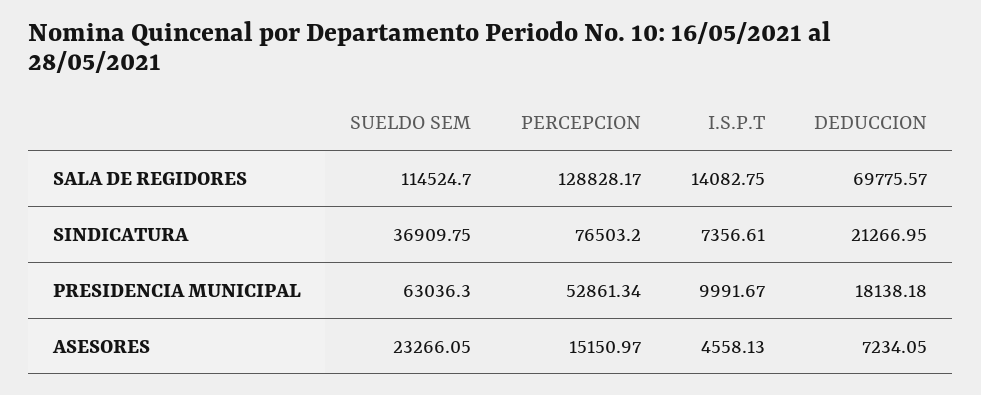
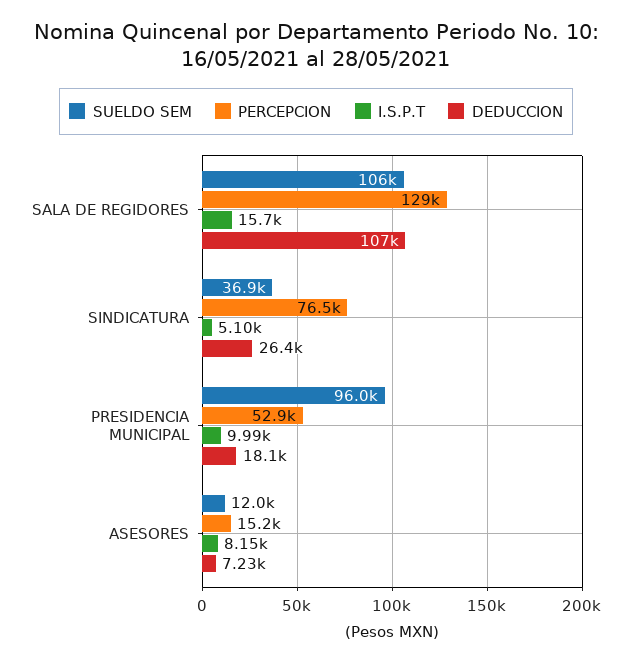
  {
    "SUELDO SEM": {
-     "SALA DE REGIDORES": 114524.7,
+     "SALA DE REGIDORES": 106000,
      "SINDICATURA": 36909.75,
-     "PRESIDENCIA MUNICIPAL": 63036.3,
+     "PRESIDENCIA MUNICIPAL": 96000,
-     "ASESORES": 23266.05
+     "ASESORES": 12000
    },
    "PERCEPCION": {
      "SALA DE REGIDORES": 128828.17,
      "SINDICATURA": 76503.2,
      "PRESIDENCIA MUNICIPAL": 52861.34,
      "ASESORES": 15150.97
    },
    "I.S.P.T": {
-     "SALA DE REGIDORES": 14082.75,
+     "SALA DE REGIDORES": 15700,
-     "SINDICATURA": 7356.61,
+     "SINDICATURA": 5100,
      "PRESIDENCIA MUNICIPAL": 9991.67,
-     "ASESORES": 4558.13
+     "ASESORES": 8150
    },
    "DEDUCCION": {
-     "SALA DE REGIDORES": 69775.57,
+     "SALA DE REGIDORES": 107000,
-     "SINDICATURA": 21266.95,
+     "SINDICATURA": 26400,
      "PRESIDENCIA MUNICIPAL": 18138.18,
      "ASESORES": 7234.05
    }
  }

